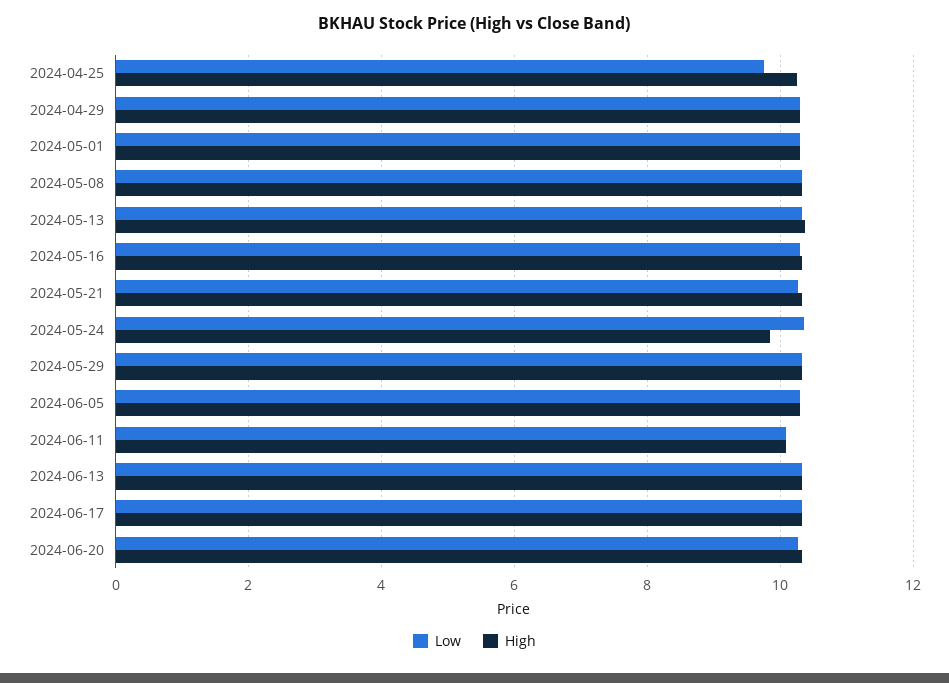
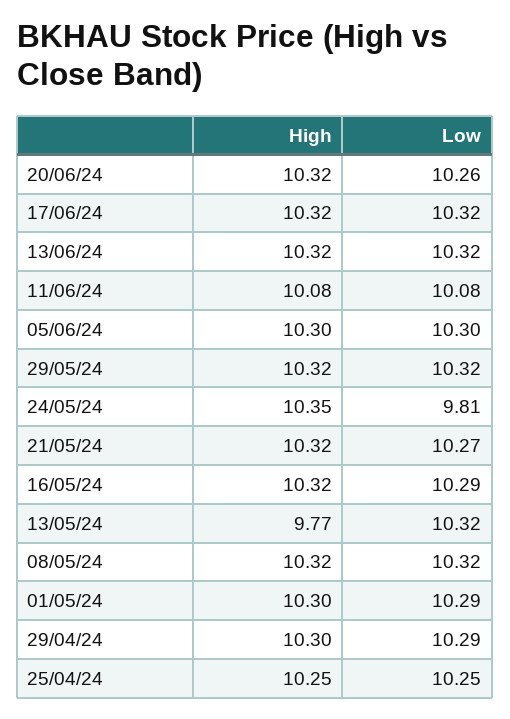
  {
    "Low": {
-     "2024-04-25": 9.8,
+     "2024-04-25": 10.25,
      "2024-04-29": 10.29,
      "2024-05-01": 10.29,
      "2024-05-08": 10.32,
      "2024-05-13": 10.32,
      "2024-05-16": 10.29,
      "2024-05-21": 10.27,
-     "2024-05-24": 10.4,
+     "2024-05-24": 9.81,
      "2024-05-29": 10.32,
      "2024-06-05": 10.3,
      "2024-06-11": 10.08,
      "2024-06-13": 10.32,
      "2024-06-17": 10.32,
      "2024-06-20": 10.26
    },
    "High": {
      "2024-04-25": 10.25,
      "2024-04-29": 10.3,
      "2024-05-01": 10.3,
      "2024-05-08": 10.32,
-     "2024-05-13": 10.4,
+     "2024-05-13": 9.77,
      "2024-05-16": 10.32,
      "2024-05-21": 10.32,
-     "2024-05-24": 9.8,
+     "2024-05-24": 10.35,
      "2024-05-29": 10.32,
      "2024-06-05": 10.3,
      "2024-06-11": 10.08,
      "2024-06-13": 10.32,
      "2024-06-17": 10.32,
      "2024-06-20": 10.32
    }
  }

